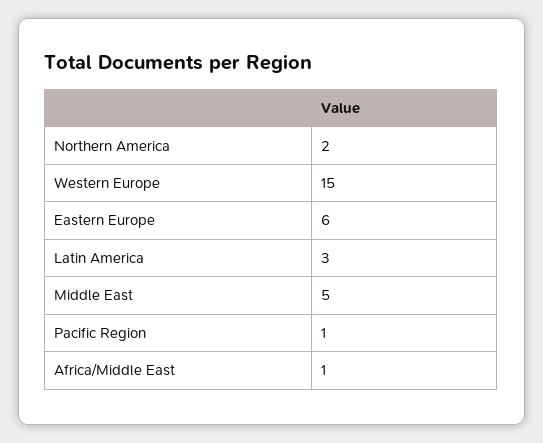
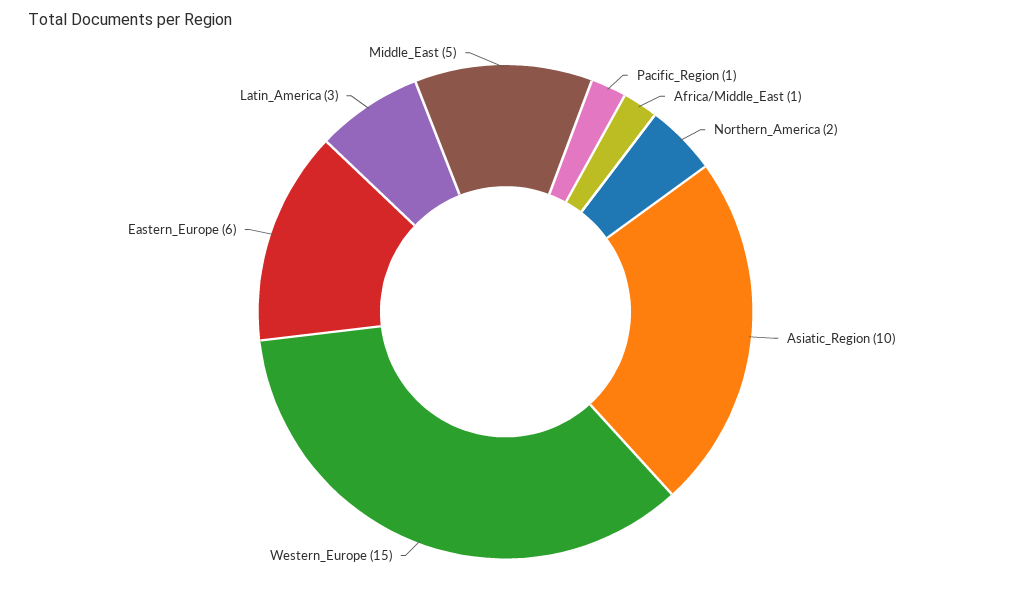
  {
    "Northern America": 2,
    "Western Europe": 15,
    "Eastern Europe": 6,
    "Latin America": 3,
    "Middle East": 5,
    "Pacific Region": 1,
-   "Africa/Middle East": 1
+   "Africa/Middle East": 1,
+   "Asiatic_Region": 10
  }

